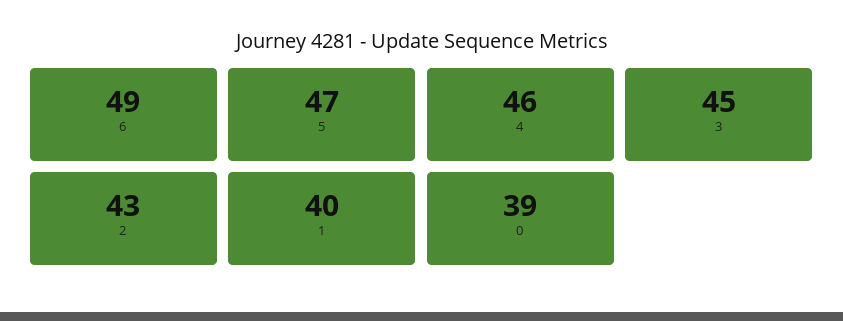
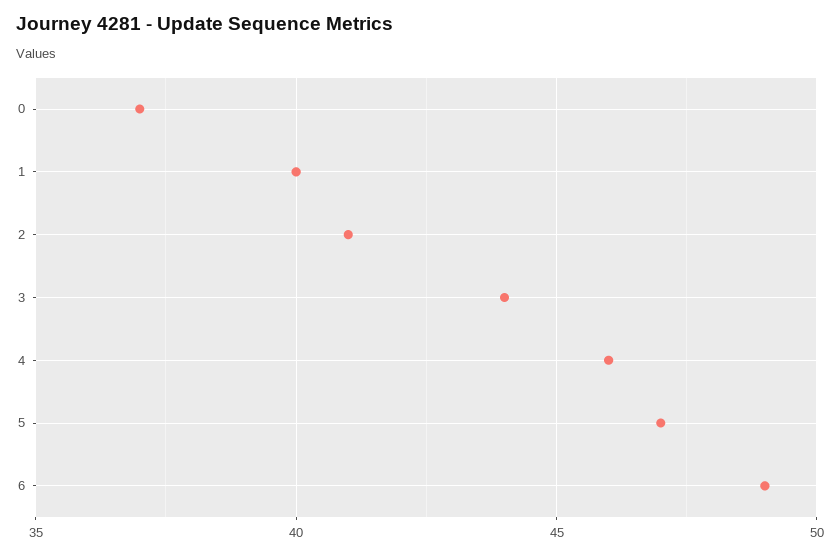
  {
    "6": 49,
    "5": 47,
    "4": 46,
-   "3": 45,
+   "3": 44,
-   "2": 43,
+   "2": 41,
    "1": 40,
-   "0": 39
+   "0": 37
  }

